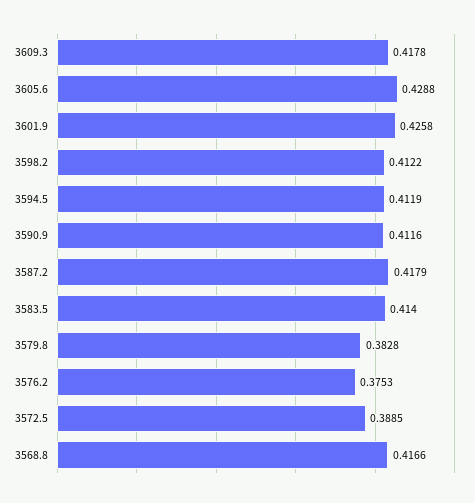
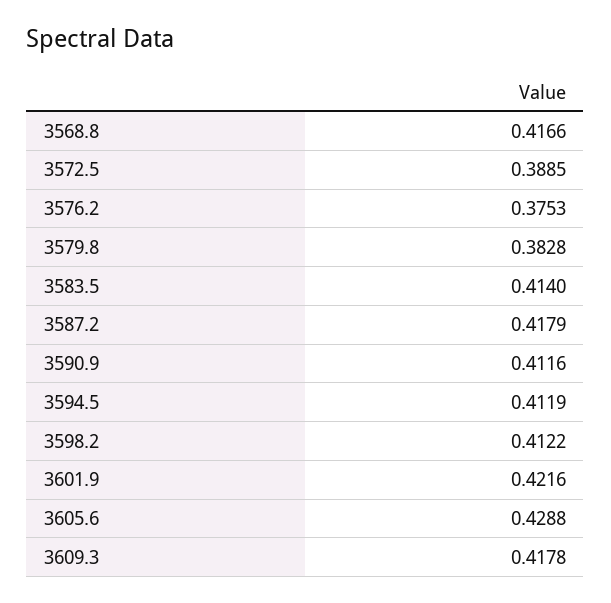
  {
    "3609.3": 0.4178,
    "3605.6": 0.4288,
-   "3601.9": 0.4258,
+   "3601.9": 0.4216,
    "3598.2": 0.4122,
    "3594.5": 0.4119,
    "3590.9": 0.4116,
    "3587.2": 0.4179,
    "3583.5": 0.414,
    "3579.8": 0.3828,
    "3576.2": 0.3753,
    "3572.5": 0.3885,
    "3568.8": 0.4166
  }

